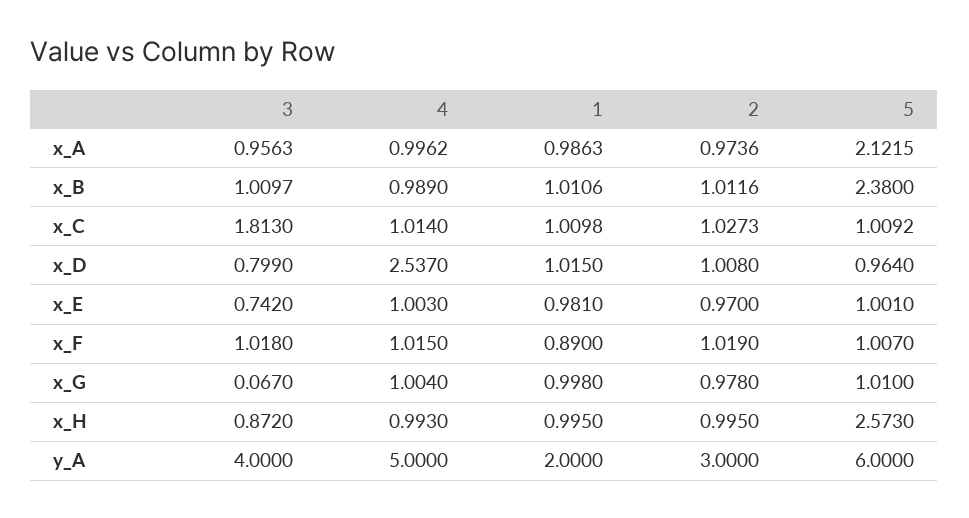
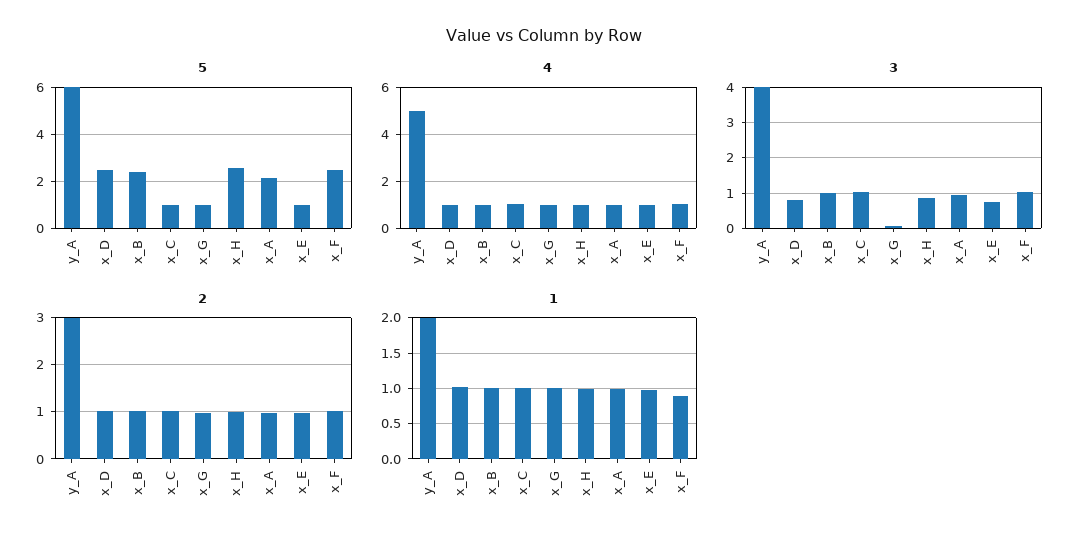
  {
    "3": {
      "x_A": 0.9563,
      "x_B": 1.0097,
-     "x_C": 1.813,
+     "x_C": 1,
      "x_D": 0.799,
      "x_E": 0.742,
      "x_F": 1.018,
      "x_G": 0.067,
      "x_H": 0.872,
      "y_A": 4
    },
    "4": {
      "x_A": 0.9962,
      "x_B": 0.989,
      "x_C": 1.014,
-     "x_D": 2.537,
+     "x_D": 1,
      "x_E": 1.003,
      "x_F": 1.015,
      "x_G": 1.004,
      "x_H": 0.993,
      "y_A": 5
    },
    "1": {
      "x_A": 0.9863,
      "x_B": 1.0106,
      "x_C": 1.0098,
      "x_D": 1.015,
      "x_E": 0.981,
      "x_F": 0.89,
      "x_G": 0.998,
      "x_H": 0.995,
      "y_A": 2
    },
    "2": {
      "x_A": 0.9736,
      "x_B": 1.0116,
      "x_C": 1.0273,
      "x_D": 1.008,
      "x_E": 0.97,
      "x_F": 1.019,
      "x_G": 0.978,
      "x_H": 0.995,
      "y_A": 3
    },
    "5": {
      "x_A": 2.1215,
      "x_B": 2.38,
      "x_C": 1.0092,
-     "x_D": 0.964,
+     "x_D": 2.5,
      "x_E": 1.001,
-     "x_F": 1.007,
+     "x_F": 2.5,
      "x_G": 1.01,
      "x_H": 2.573,
      "y_A": 6
    }
  }

